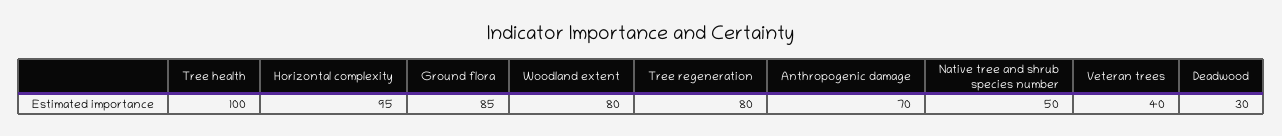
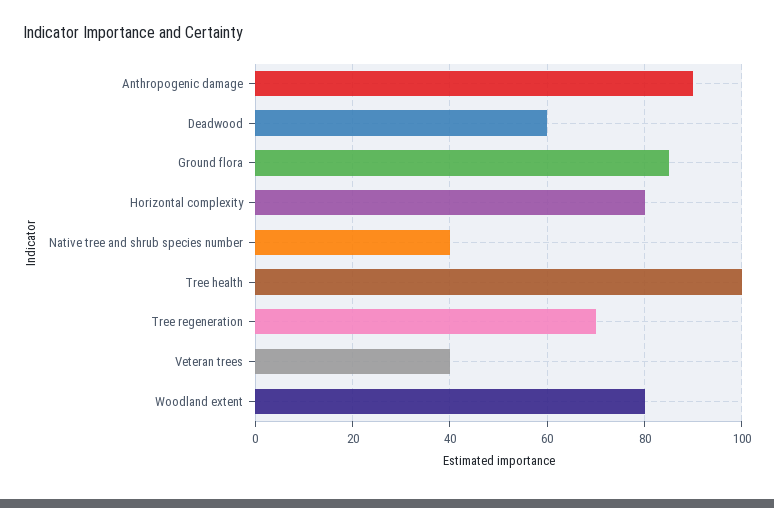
  {
    "Tree health": 100,
-   "Horizontal complexity": 95,
+   "Horizontal complexity": 80,
    "Ground flora": 85,
    "Woodland extent": 80,
-   "Tree regeneration": 80,
+   "Tree regeneration": 70,
-   "Anthropogenic damage": 70,
+   "Anthropogenic damage": 90,
-   "Native tree and shrub species number": 50,
+   "Native tree and shrub species number": 40,
    "Veteran trees": 40,
-   "Deadwood": 30
+   "Deadwood": 60
  }

